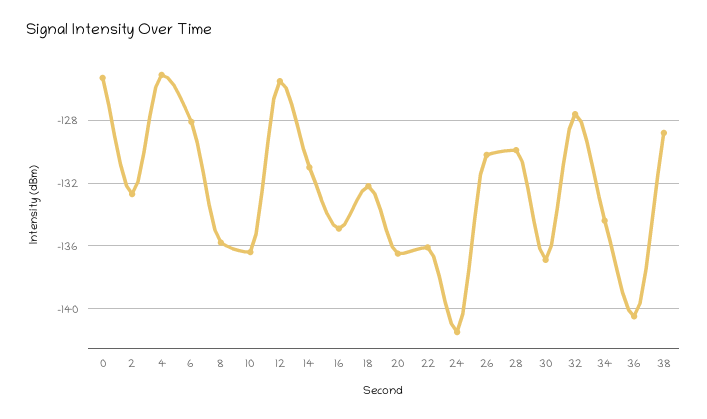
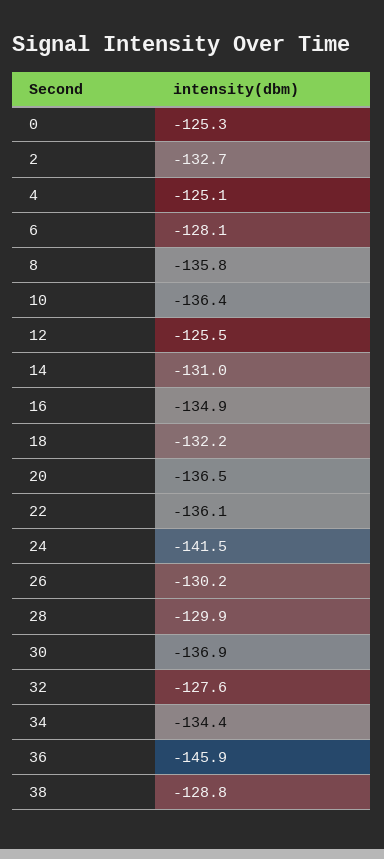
  {
    "0": -125.3,
    "2": -132.7,
    "4": -125.1,
    "6": -128.1,
    "8": -135.8,
    "10": -136.4,
    "12": -125.5,
    "14": -131,
    "16": -134.9,
    "18": -132.2,
    "20": -136.5,
    "22": -136.1,
    "24": -141.5,
    "26": -130.2,
    "28": -129.9,
    "30": -136.9,
    "32": -127.6,
    "34": -134.4,
-   "36": -140.5,
+   "36": -145.9,
    "38": -128.8
  }

